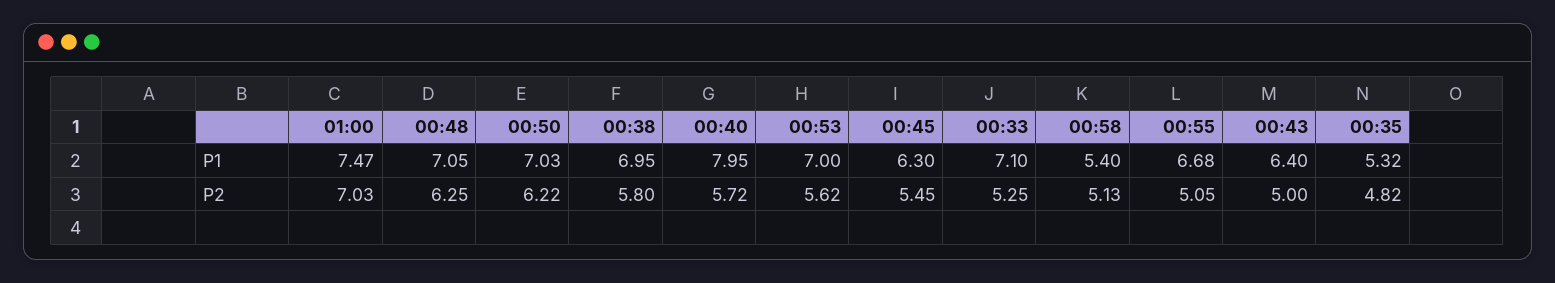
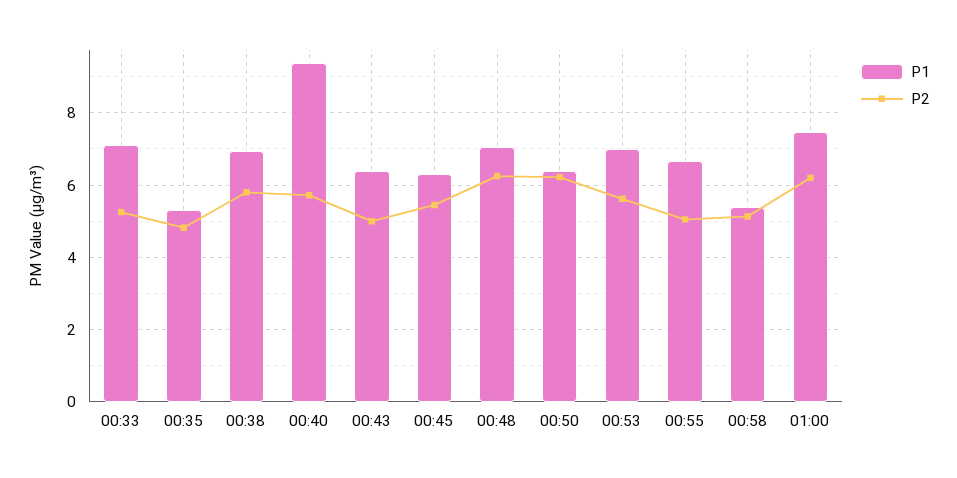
  {
    "P1": {
      "01:00": 7.47,
      "00:48": 7.05,
-     "00:50": 7.03,
+     "00:50": 6.4,
      "00:38": 6.95,
-     "00:40": 7.95,
+     "00:40": 9.4,
      "00:53": 7,
      "00:45": 6.3,
      "00:33": 7.1,
      "00:58": 5.4,
      "00:55": 6.68,
      "00:43": 6.4,
      "00:35": 5.32
    },
    "P2": {
-     "01:00": 7.03,
+     "01:00": 6.2,
      "00:48": 6.25,
      "00:50": 6.22,
      "00:38": 5.8,
      "00:40": 5.72,
      "00:53": 5.62,
      "00:45": 5.45,
      "00:33": 5.25,
      "00:58": 5.13,
      "00:55": 5.05,
      "00:43": 5,
      "00:35": 4.82
    }
  }

